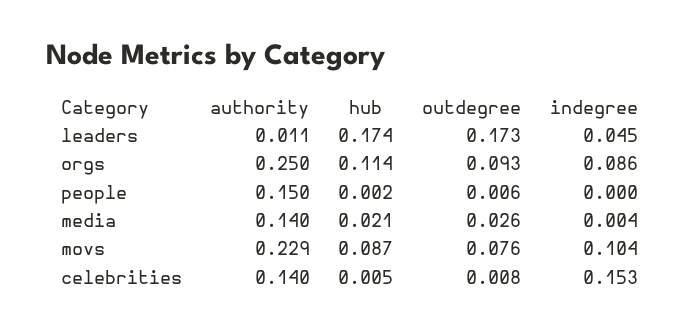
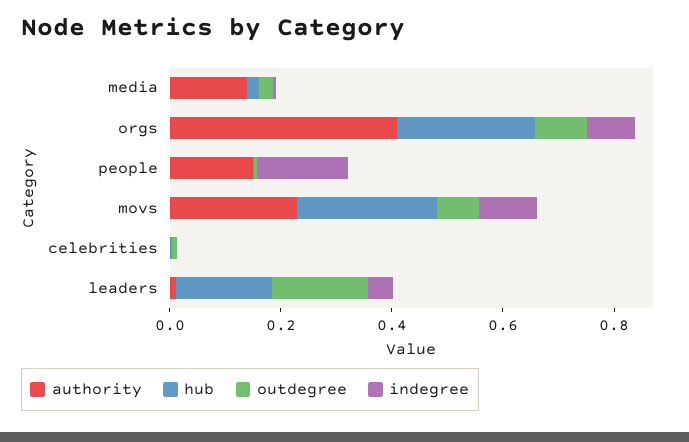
  {
    "authority": {
      "leaders": 0.011,
-     "orgs": 0.25,
+     "orgs": 0.4,
      "people": 0.15,
      "media": 0.14,
      "movs": 0.229,
-     "celebrities": 0.14
+     "celebrities": 0
    },
    "hub": {
      "leaders": 0.174,
-     "orgs": 0.114,
+     "orgs": 0.25,
      "people": 0.002,
      "media": 0.021,
-     "movs": 0.087,
+     "movs": 0.25,
      "celebrities": 0.005
    },
    "outdegree": {
      "leaders": 0.173,
      "orgs": 0.093,
      "people": 0.006,
      "media": 0.026,
      "movs": 0.076,
      "celebrities": 0.008
    },
    "indegree": {
      "leaders": 0.045,
      "orgs": 0.086,
-     "people": 0,
+     "people": 0.15,
      "media": 0.004,
      "movs": 0.104,
-     "celebrities": 0.153
+     "celebrities": 0
    }
  }

